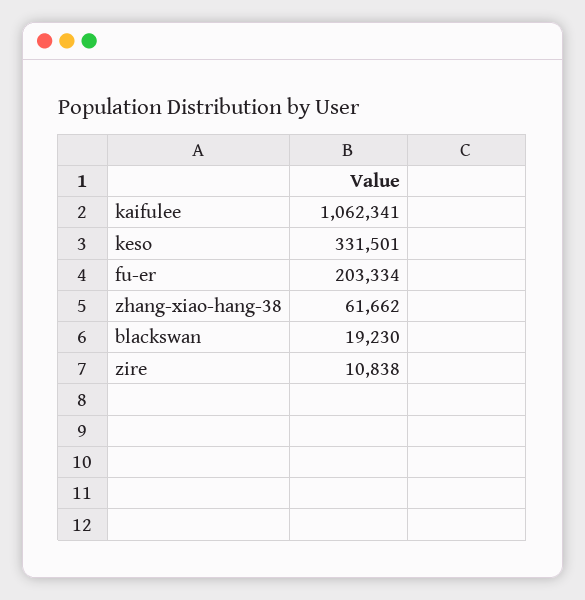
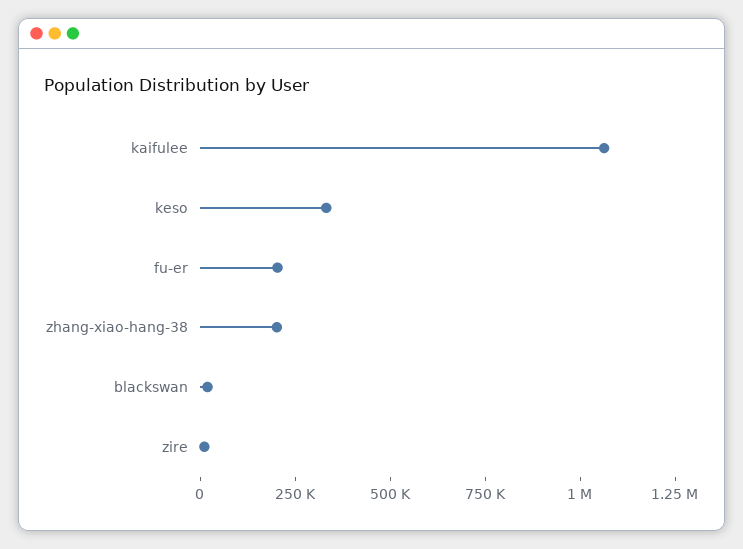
  {
    "kaifulee": 1062341,
    "keso": 331501,
    "fu-er": 203334,
-   "zhang-xiao-hang-38": 61662,
+   "zhang-xiao-hang-38": 200000,
    "blackswan": 19230,
    "zire": 10838
  }

